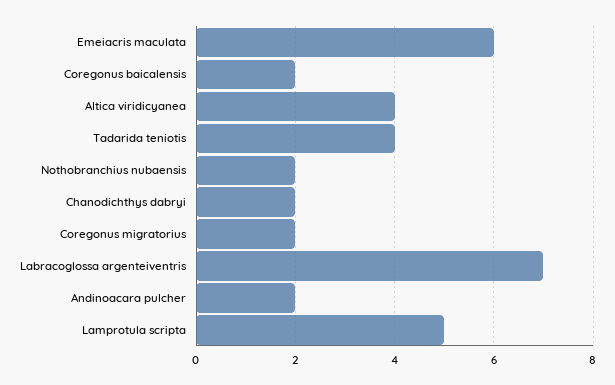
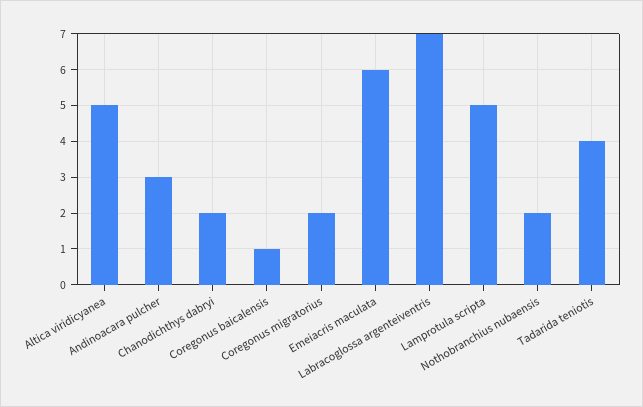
  {
    "Emeiacris maculata": 6,
-   "Coregonus baicalensis": 2,
+   "Coregonus baicalensis": 1,
-   "Altica viridicyanea": 4,
+   "Altica viridicyanea": 5,
    "Tadarida teniotis": 4,
    "Nothobranchius nubaensis": 2,
    "Chanodichthys dabryi": 2,
    "Coregonus migratorius": 2,
    "Labracoglossa argenteiventris": 7,
-   "Andinoacara pulcher": 2,
+   "Andinoacara pulcher": 3,
    "Lamprotula scripta": 5
  }

